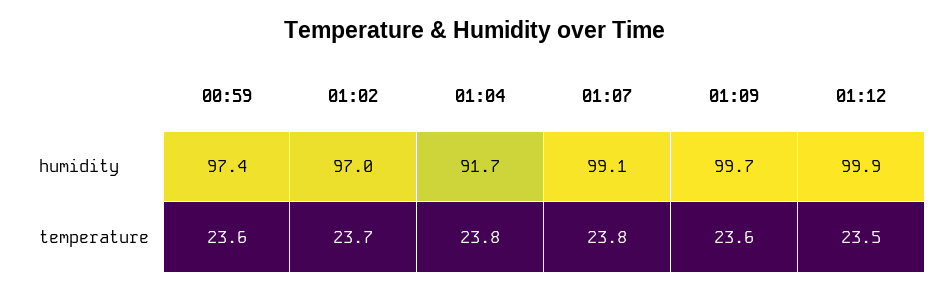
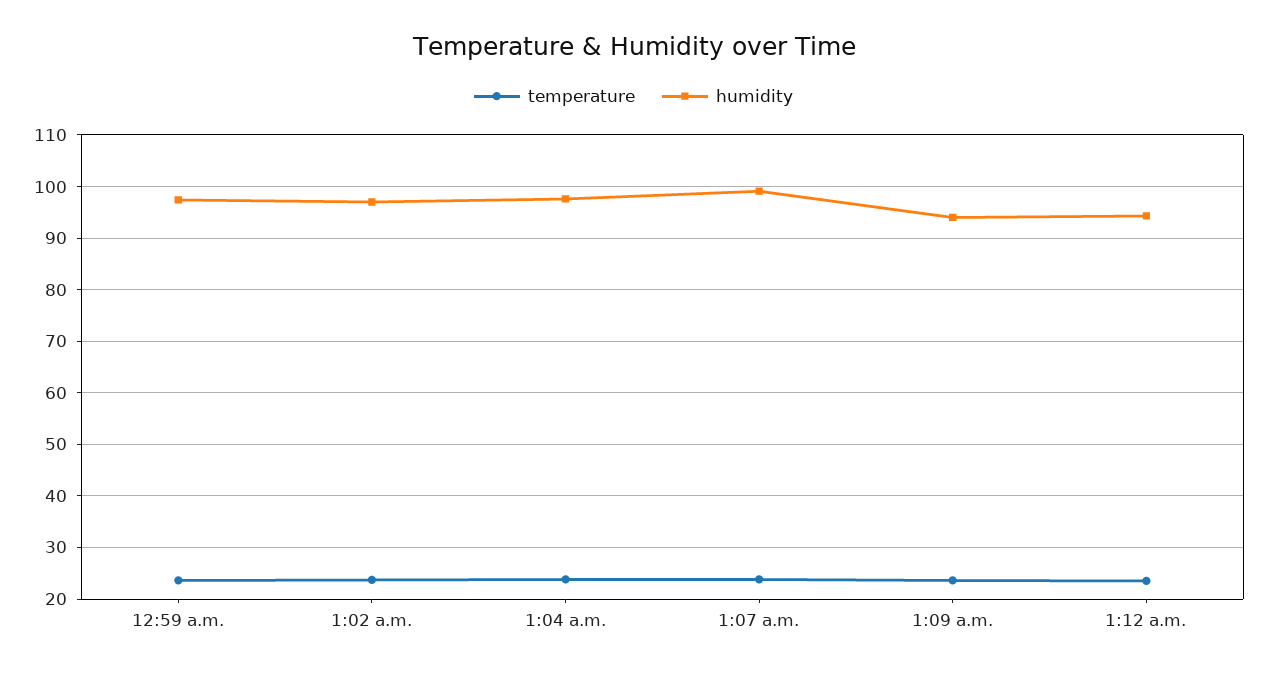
  {
    "humidity": {
      "00:59": 97.4,
      "01:02": 97,
-     "01:04": 91.7,
+     "01:04": 98,
      "01:07": 99.1,
-     "01:09": 99.7,
+     "01:09": 94,
-     "01:12": 99.9
+     "01:12": 94
    },
    "temperature": {
      "00:59": 23.6,
      "01:02": 23.7,
      "01:04": 23.8,
      "01:07": 23.8,
      "01:09": 23.6,
      "01:12": 23.5
    }
  }

